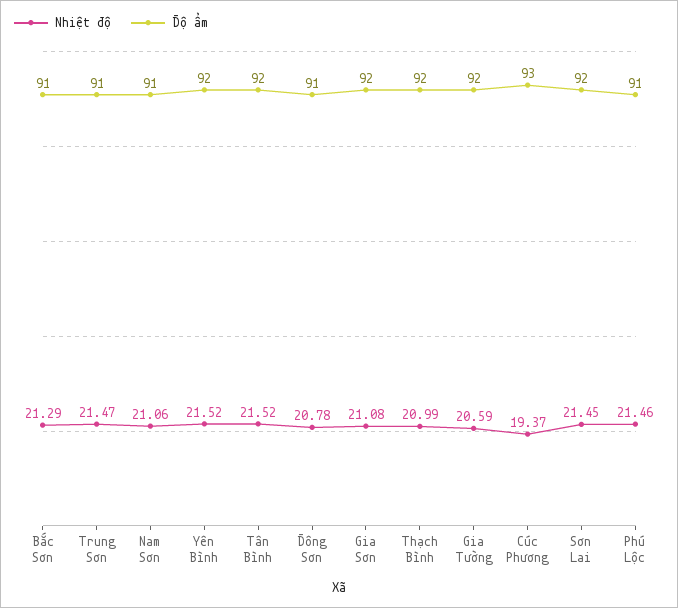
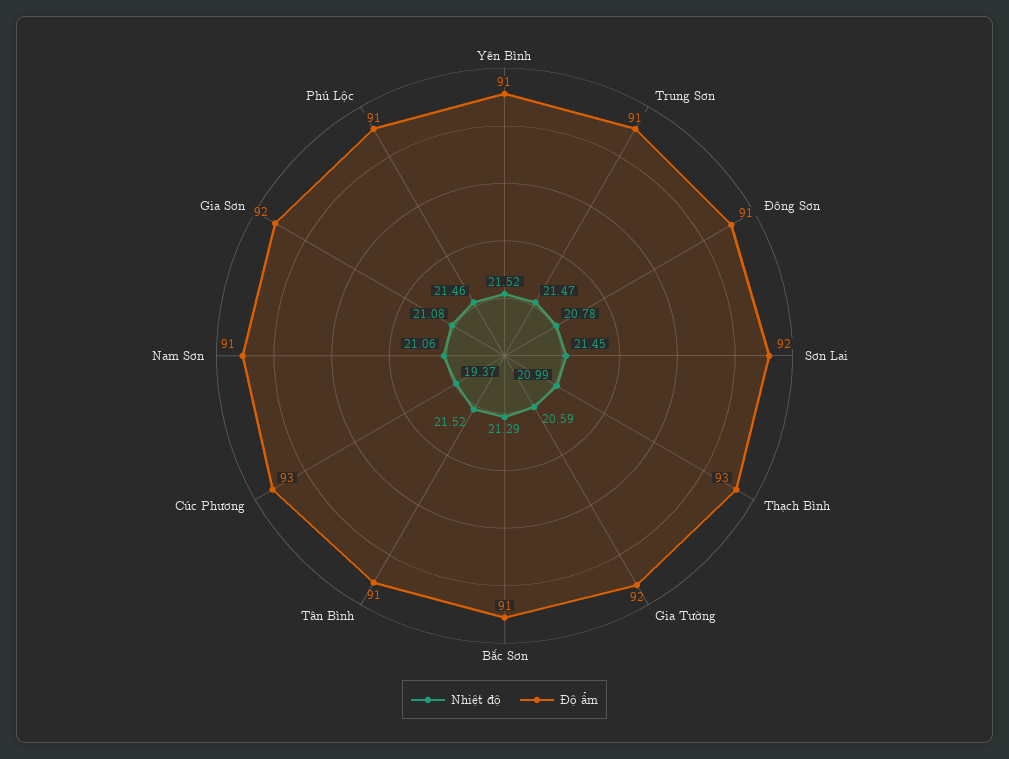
  {
    "Nhiệt độ": {
      "Bắc Sơn": 21.29,
      "Trung Sơn": 21.47,
      "Nam Sơn": 21.06,
      "Yên Bình": 21.52,
      "Tân Bình": 21.52,
      "Đông Sơn": 20.78,
      "Gia Sơn": 21.08,
      "Thạch Bình": 20.99,
      "Gia Tường": 20.59,
      "Cúc Phương": 19.37,
      "Sơn Lai": 21.45,
      "Phú Lộc": 21.46
    },
    "Độ ẩm": {
      "Bắc Sơn": 91,
      "Trung Sơn": 91,
      "Nam Sơn": 91,
-     "Yên Bình": 92,
+     "Yên Bình": 91,
-     "Tân Bình": 92,
+     "Tân Bình": 91,
      "Đông Sơn": 91,
      "Gia Sơn": 92,
-     "Thạch Bình": 92,
+     "Thạch Bình": 93,
      "Gia Tường": 92,
      "Cúc Phương": 93,
      "Sơn Lai": 92,
      "Phú Lộc": 91
    }
  }

